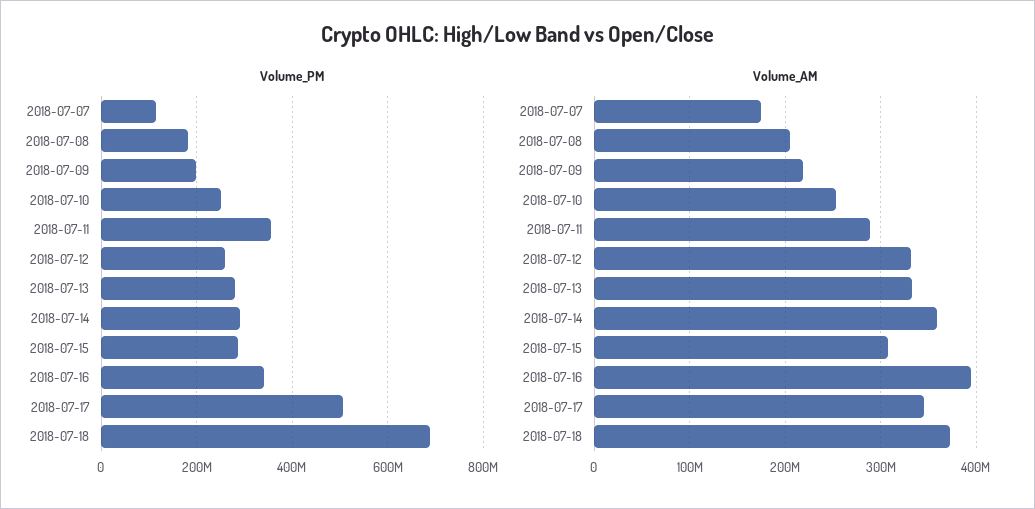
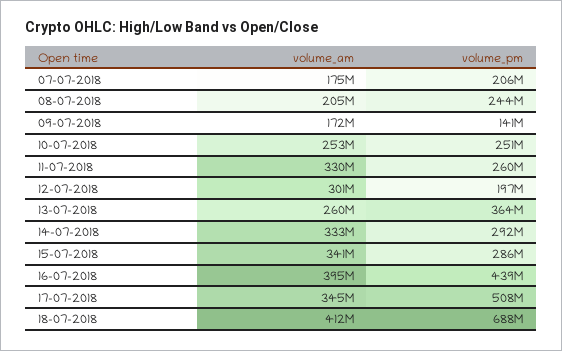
  {
    "Volume_PM": {
-     "2018-07-07": 120000000,
+     "2018-07-07": 206000000,
-     "2018-07-08": 180000000,
+     "2018-07-08": 244000000,
-     "2018-07-09": 200000000,
+     "2018-07-09": 141000000,
      "2018-07-10": 251000000,
-     "2018-07-11": 360000000,
+     "2018-07-11": 260000000,
-     "2018-07-12": 260000000,
+     "2018-07-12": 197000000,
-     "2018-07-13": 280000000,
+     "2018-07-13": 364000000,
      "2018-07-14": 292000000,
      "2018-07-15": 286000000,
-     "2018-07-16": 340000000,
+     "2018-07-16": 439000000,
      "2018-07-17": 508000000,
      "2018-07-18": 688000000
    },
    "Volume_AM": {
      "2018-07-07": 175000000,
      "2018-07-08": 205000000,
-     "2018-07-09": 220000000,
+     "2018-07-09": 172000000,
      "2018-07-10": 253000000,
-     "2018-07-11": 290000000,
+     "2018-07-11": 330000000,
-     "2018-07-12": 330000000,
+     "2018-07-12": 301000000,
-     "2018-07-13": 330000000,
+     "2018-07-13": 260000000,
-     "2018-07-14": 360000000,
+     "2018-07-14": 333000000,
-     "2018-07-15": 310000000,
+     "2018-07-15": 341000000,
      "2018-07-16": 395000000,
      "2018-07-17": 345000000,
-     "2018-07-18": 370000000
+     "2018-07-18": 412000000
    }
  }

